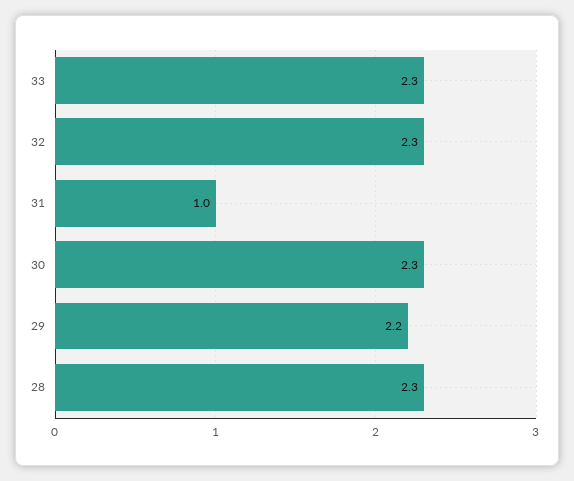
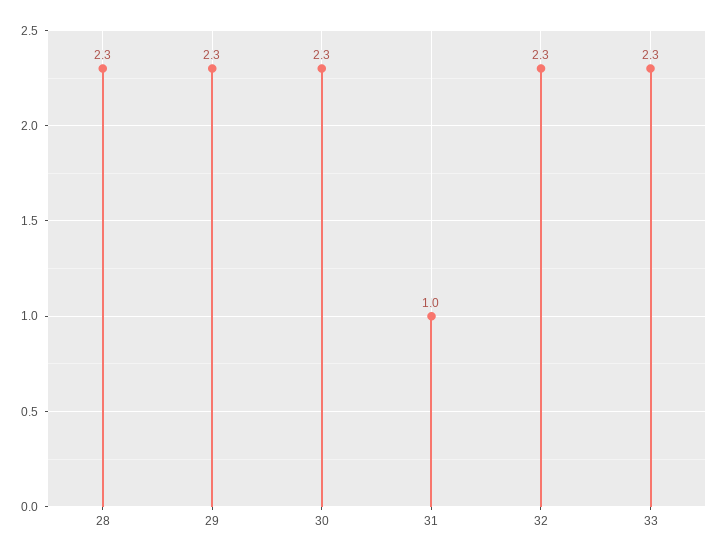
  {
    "33": 2.3,
    "32": 2.3,
    "31": 1,
    "30": 2.3,
-   "29": 2.2,
+   "29": 2.3,
    "28": 2.3
  }

